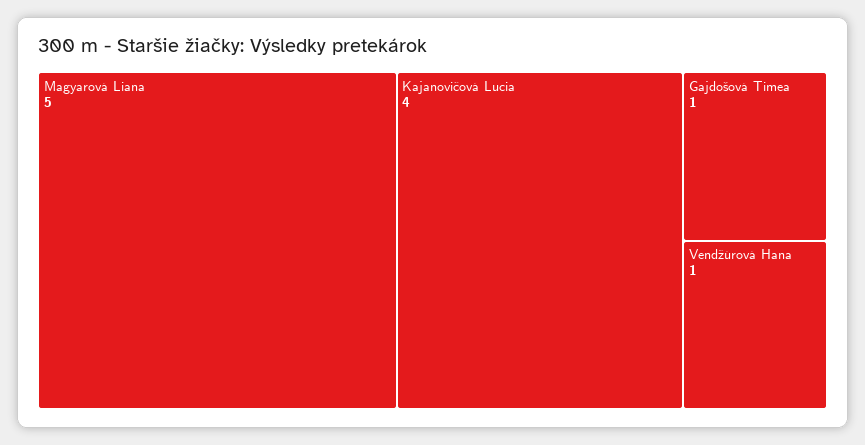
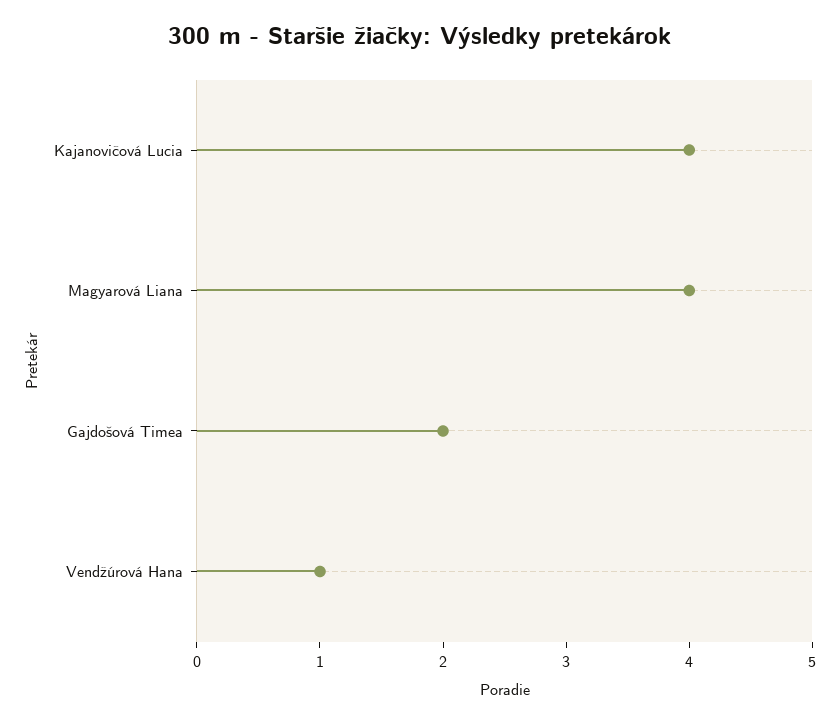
  {
-   "Magyarová Liana": 5,
+   "Magyarová Liana": 4,
    "Kajanovičová Lucia": 4,
-   "Gajdošová Timea": 1,
+   "Gajdošová Timea": 2,
    "Vendžúrová Hana": 1
  }

